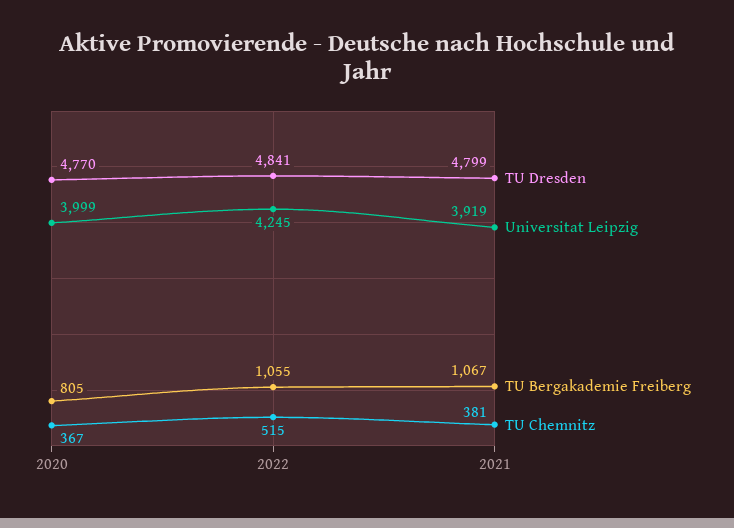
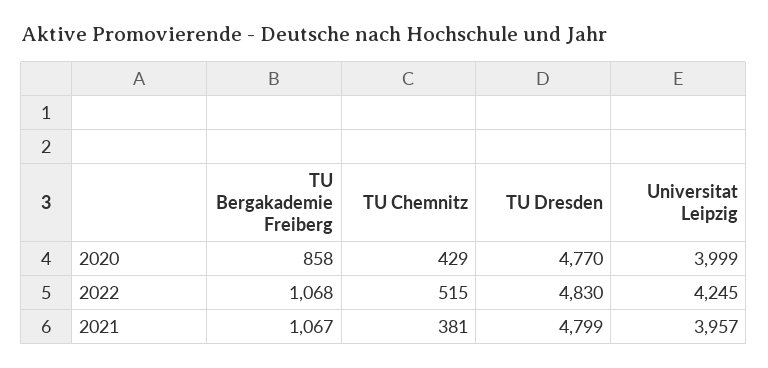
  {
    "TU Dresden": {
      "2020": 4770,
-     "2022": 4841,
+     "2022": 4830,
      "2021": 4799
    },
    "Universitat Leipzig": {
      "2020": 3999,
      "2022": 4245,
-     "2021": 3919
+     "2021": 3957
    },
    "TU Bergakademie Freiberg": {
-     "2020": 805,
+     "2020": 858,
-     "2022": 1055,
+     "2022": 1068,
      "2021": 1067
    },
    "TU Chemnitz": {
-     "2020": 367,
+     "2020": 429,
      "2022": 515,
      "2021": 381
    }
  }

